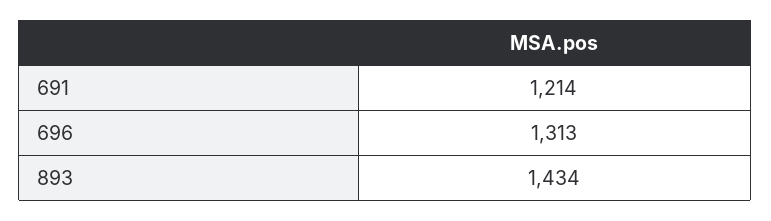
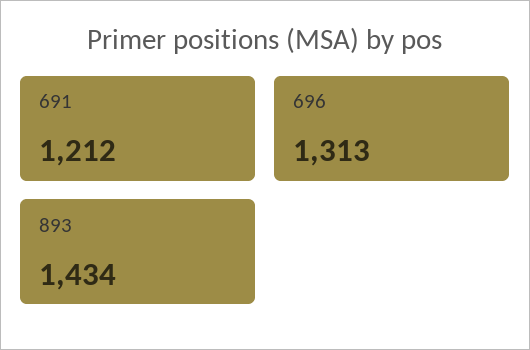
  {
-   "691": 1214,
+   "691": 1212,
    "696": 1313,
    "893": 1434
  }

